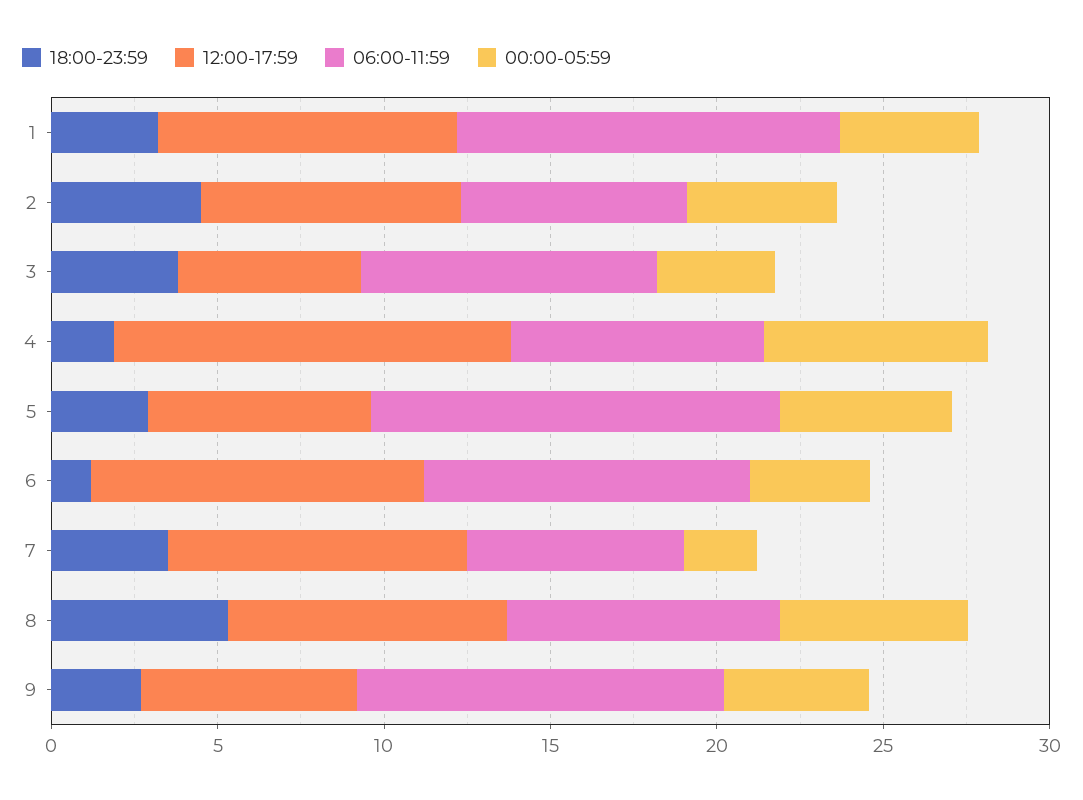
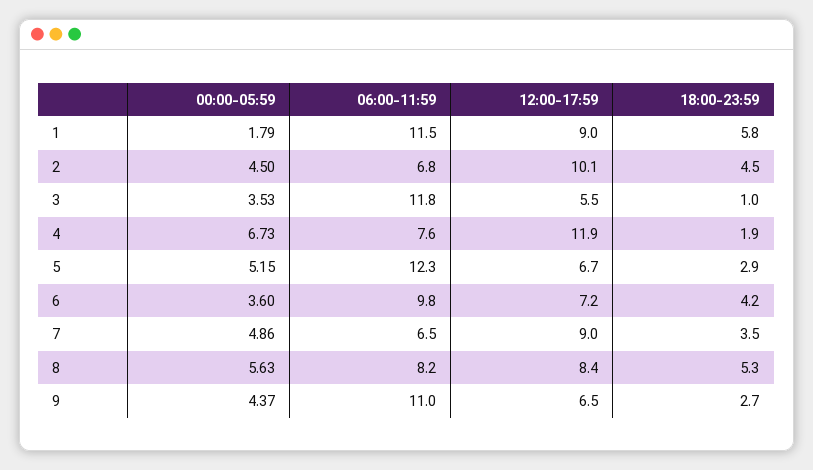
  {
    "18:00-23:59": {
-     "1": 3,
+     "1": 5.8,
      "2": 4.5,
-     "3": 4,
+     "3": 1,
      "4": 1.9,
      "5": 2.9,
-     "6": 1,
+     "6": 4.2,
      "7": 3.5,
      "8": 5.3,
      "9": 2.7
    },
    "12:00-17:59": {
      "1": 9,
-     "2": 8,
+     "2": 10.1,
      "3": 5.5,
      "4": 11.9,
      "5": 6.7,
-     "6": 10,
+     "6": 7.2,
      "7": 9,
      "8": 8.4,
      "9": 6.5
    },
    "06:00-11:59": {
      "1": 11.5,
      "2": 6.8,
-     "3": 9,
+     "3": 11.8,
      "4": 7.6,
      "5": 12.3,
      "6": 9.8,
      "7": 6.5,
      "8": 8.2,
      "9": 11
    },
    "00:00-05:59": {
-     "1": 4,
+     "1": 1.79,
      "2": 4.5,
      "3": 3.53,
      "4": 6.73,
      "5": 5.15,
      "6": 3.6,
-     "7": 2,
+     "7": 4.86,
      "8": 5.63,
      "9": 4.37
    }
  }

